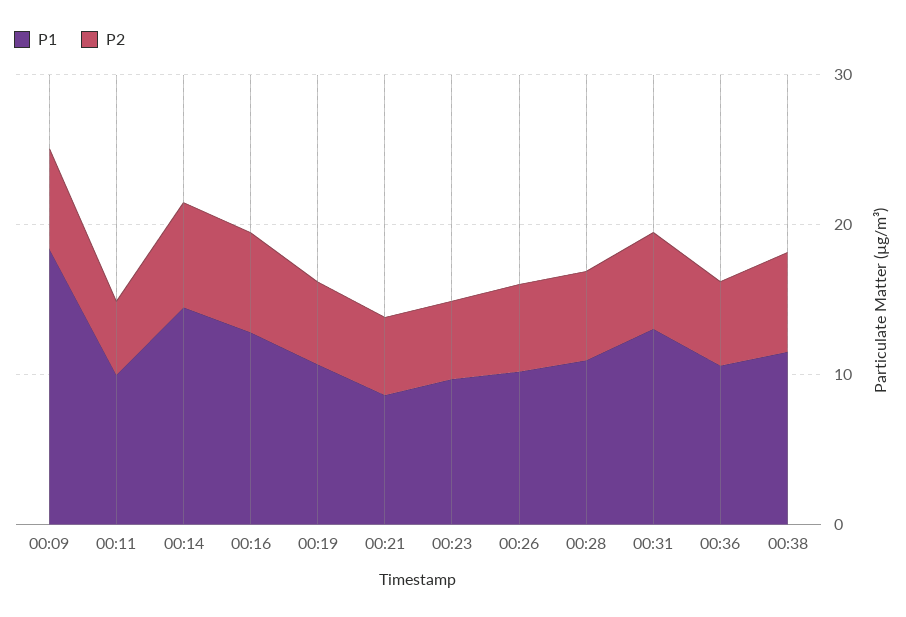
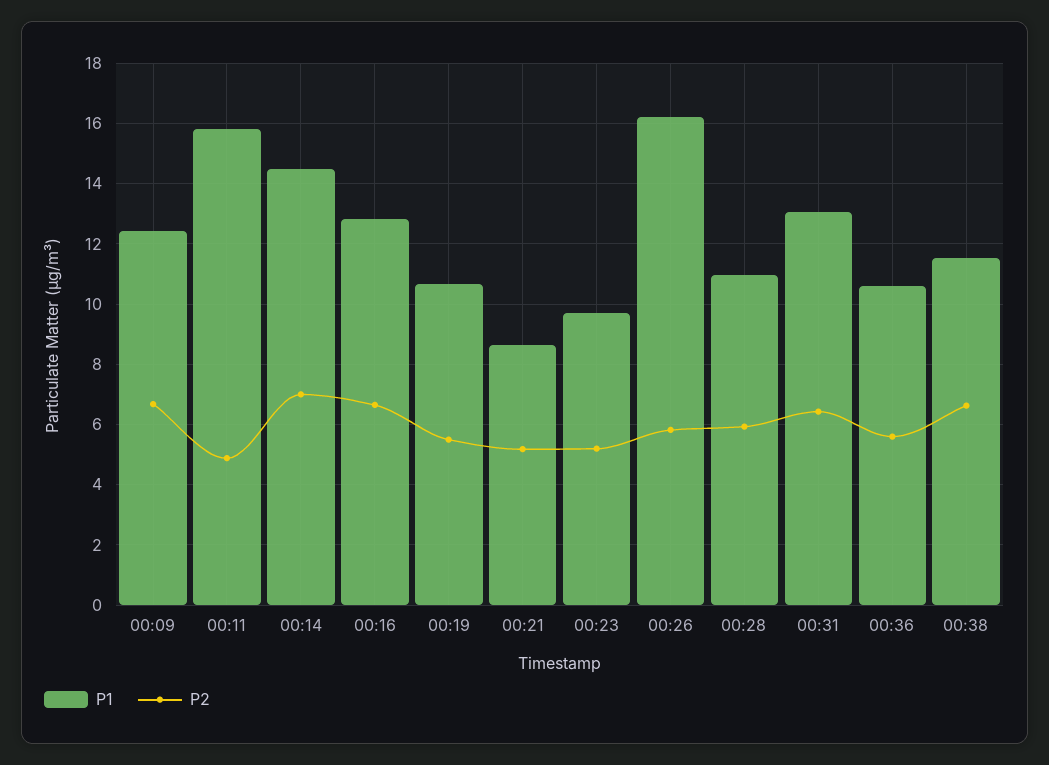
  {
    "P1": {
-     "00:09": 18,
+     "00:09": 12.4,
-     "00:11": 10,
+     "00:11": 15.8,
      "00:14": 14.4,
      "00:16": 12.8,
      "00:19": 10.6,
      "00:21": 8.6,
      "00:23": 9.8,
-     "00:26": 10,
+     "00:26": 16.2,
      "00:28": 11,
      "00:31": 13,
      "00:36": 10.6,
      "00:38": 11.6
    },
    "P2": {
      "00:09": 6.6,
      "00:11": 4.8,
      "00:14": 7,
      "00:16": 6.6,
      "00:19": 5.6,
      "00:21": 5.2,
      "00:23": 5.2,
      "00:26": 5.8,
      "00:28": 6,
      "00:31": 6.4,
      "00:36": 5.6,
      "00:38": 6.6
    }
  }

